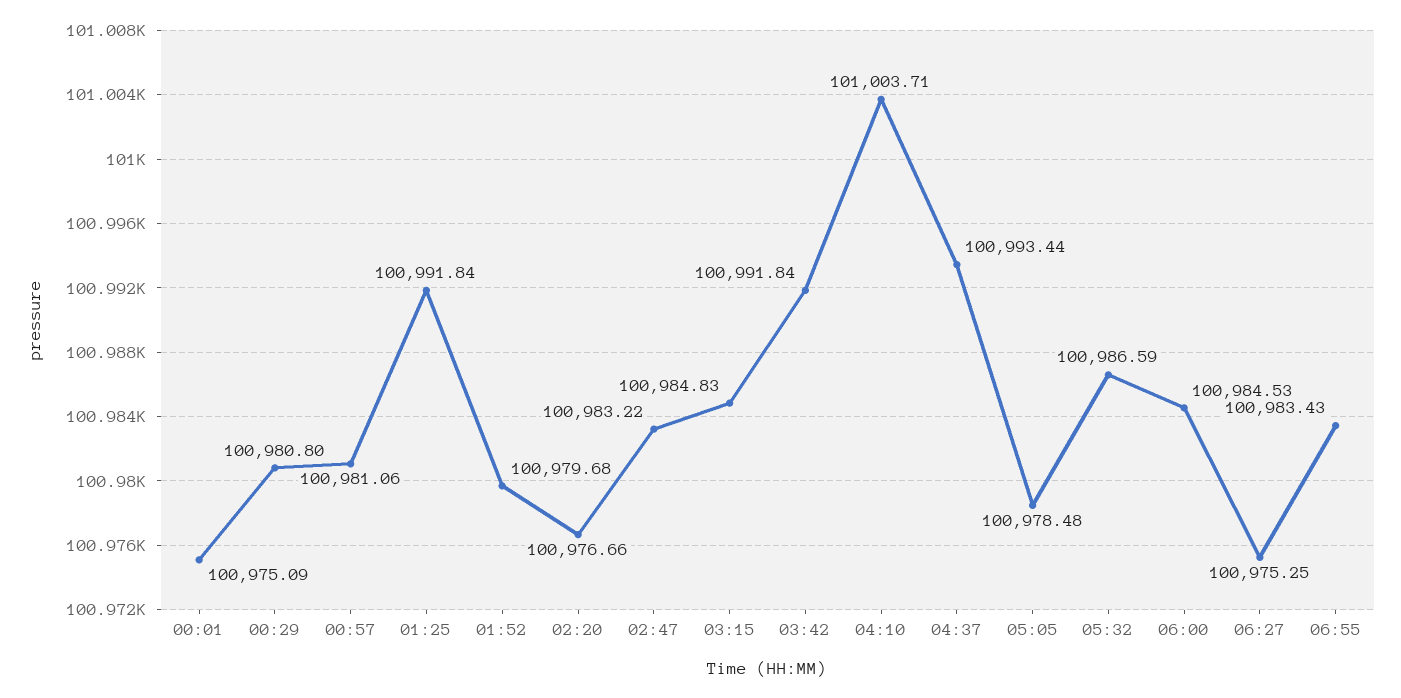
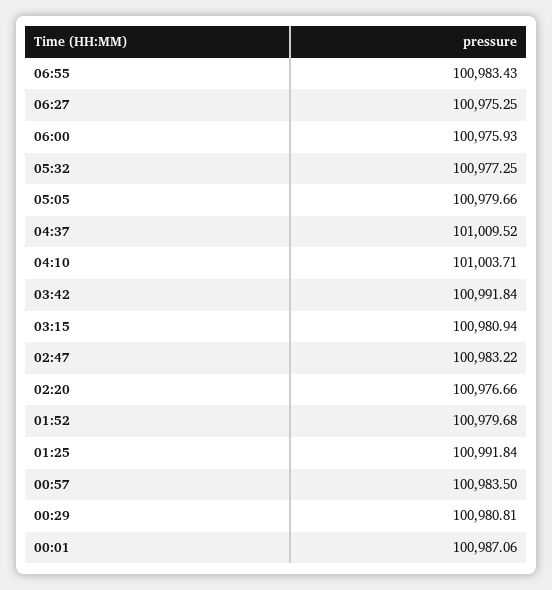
  {
-   "00:01": 100975.09,
+   "00:01": 100987.06,
-   "00:29": 100980.8,
+   "00:29": 100980.81,
-   "00:57": 100981.06,
+   "00:57": 100983.5,
    "01:25": 100991.84,
    "01:52": 100979.68,
    "02:20": 100976.66,
    "02:47": 100983.22,
-   "03:15": 100984.83,
+   "03:15": 100980.94,
    "03:42": 100991.84,
    "04:10": 101003.71,
-   "04:37": 100993.44,
+   "04:37": 101009.52,
-   "05:05": 100978.48,
+   "05:05": 100979.66,
-   "05:32": 100986.59,
+   "05:32": 100977.25,
-   "06:00": 100984.53,
+   "06:00": 100975.93,
    "06:27": 100975.25,
    "06:55": 100983.43
  }

